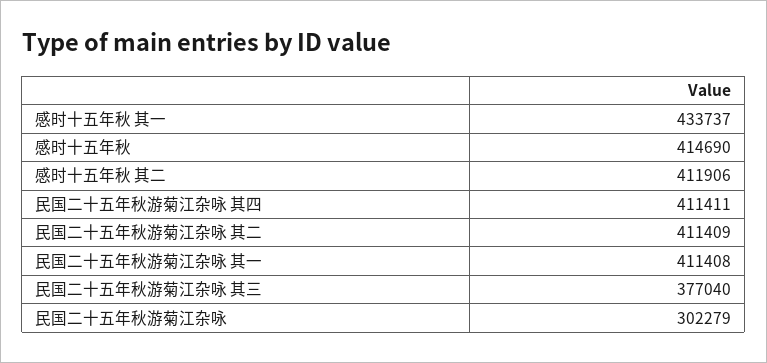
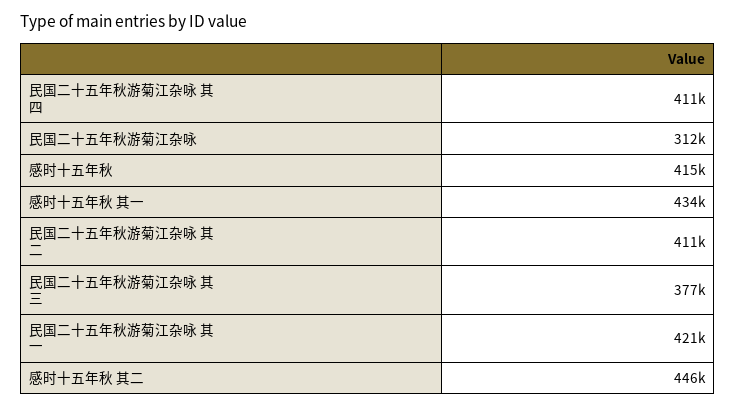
  {
    "感时十五年秋 其一": 433737,
    "感时十五年秋": 414690,
-   "感时十五年秋 其二": 411906,
+   "感时十五年秋 其二": 446000,
    "民国二十五年秋游菊江杂咏 其四": 411411,
    "民国二十五年秋游菊江杂咏 其二": 411409,
-   "民国二十五年秋游菊江杂咏 其一": 411408,
+   "民国二十五年秋游菊江杂咏 其一": 421000,
    "民国二十五年秋游菊江杂咏 其三": 377040,
-   "民国二十五年秋游菊江杂咏": 302279
+   "民国二十五年秋游菊江杂咏": 312000
  }

